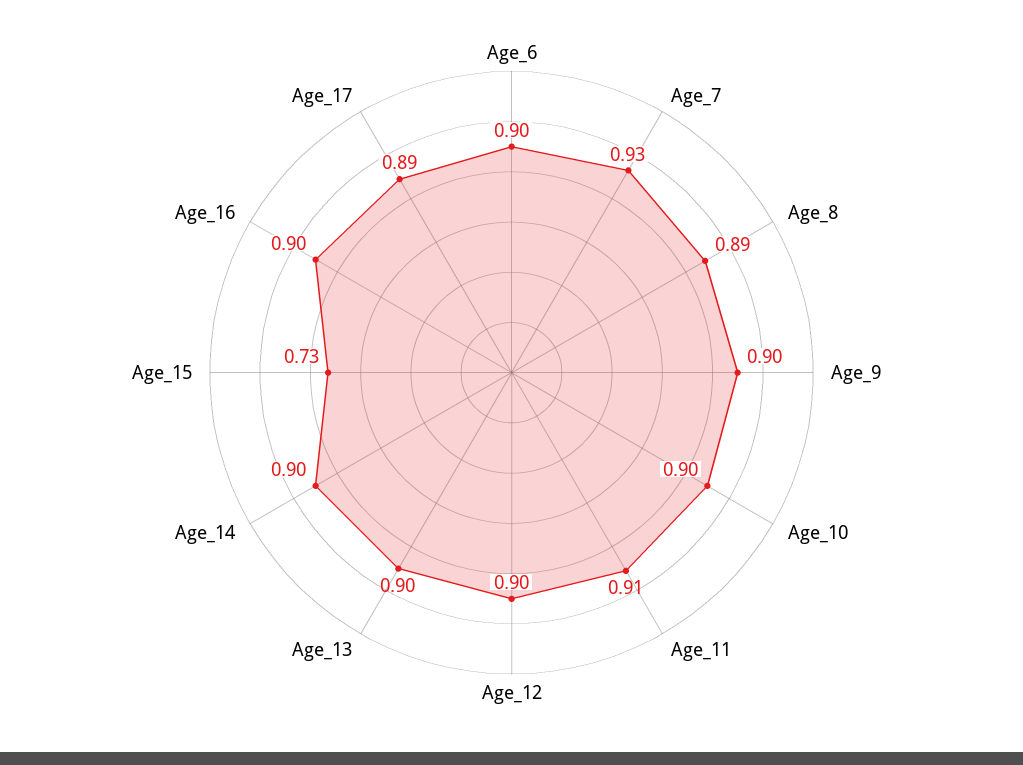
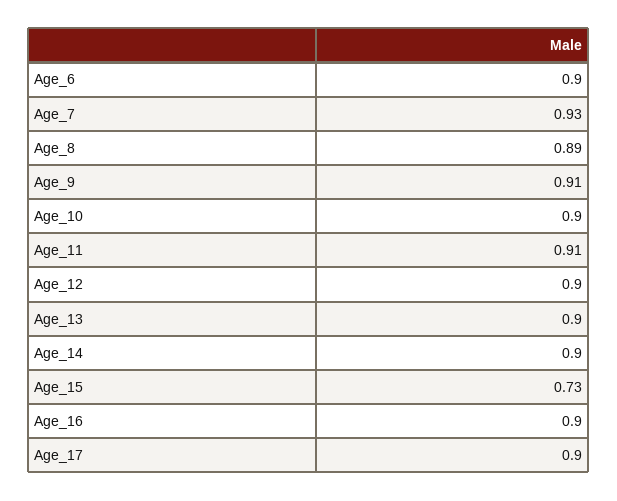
  {
    "Age_6": 0.9,
    "Age_7": 0.93,
    "Age_8": 0.89,
-   "Age_9": 0.9,
+   "Age_9": 0.91,
    "Age_10": 0.9,
    "Age_11": 0.91,
    "Age_12": 0.9,
    "Age_13": 0.9,
    "Age_14": 0.9,
    "Age_15": 0.73,
    "Age_16": 0.9,
-   "Age_17": 0.89
+   "Age_17": 0.9
  }

